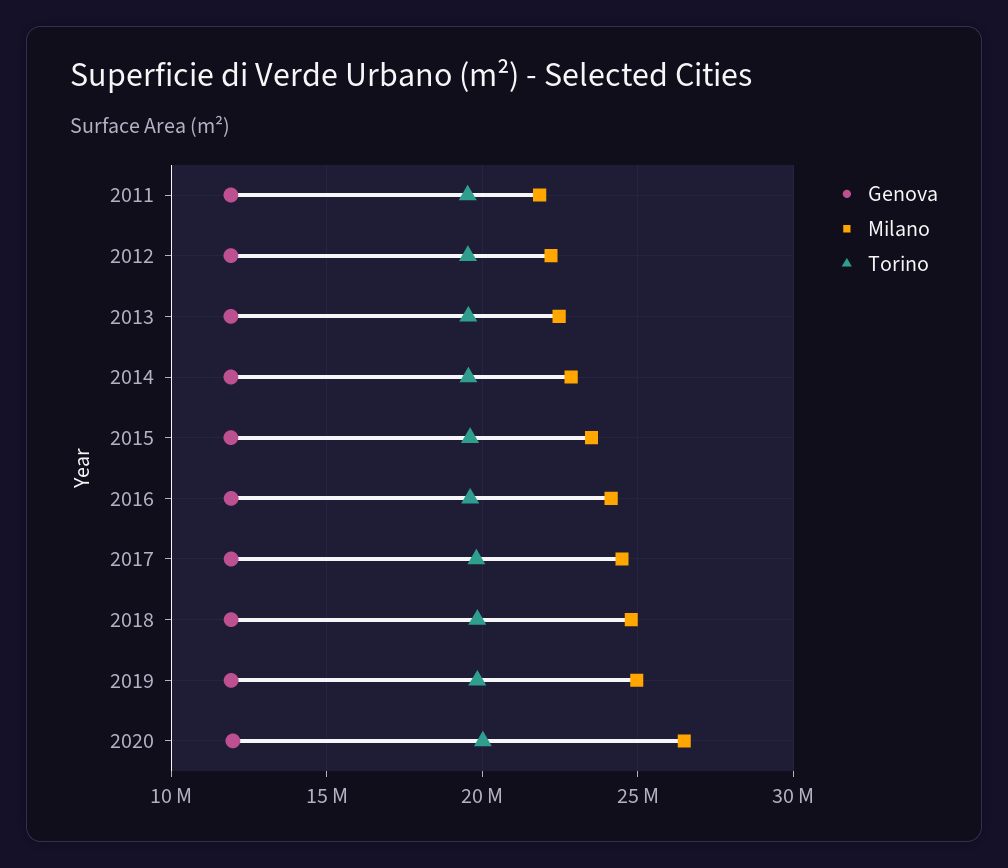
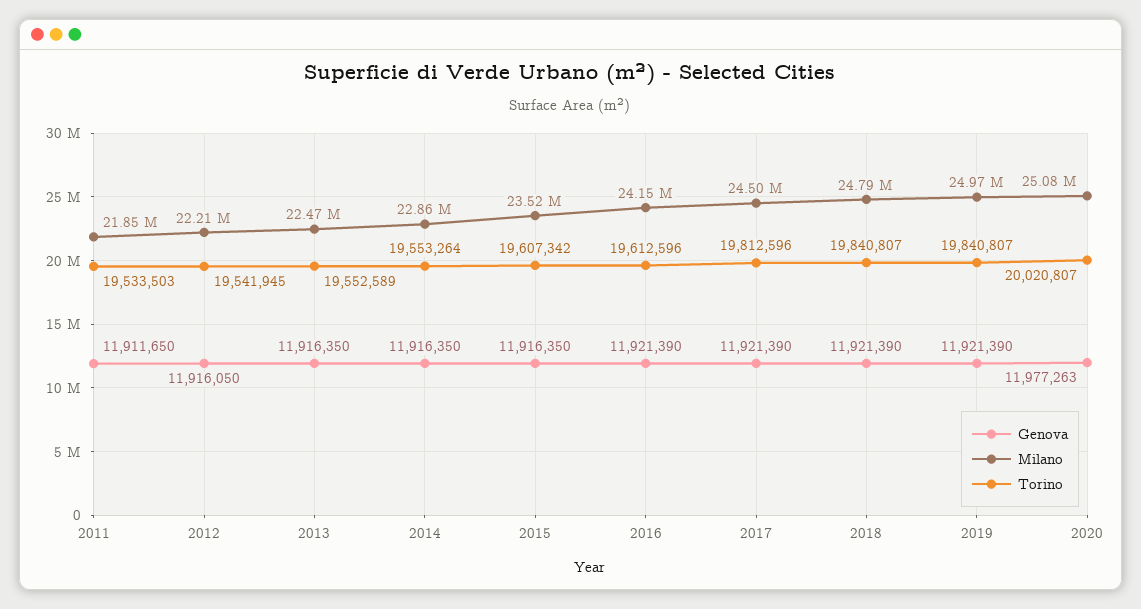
  {
    "Genova": {
      "2011": 11911650,
      "2012": 11916050,
      "2013": 11916350,
      "2014": 11916350,
      "2015": 11916350,
      "2016": 11921390,
      "2017": 11921390,
      "2018": 11921390,
      "2019": 11921390,
      "2020": 11977263
    },
    "Milano": {
      "2011": 21850000,
      "2012": 22210000,
      "2013": 22470000,
      "2014": 22860000,
      "2015": 23520000,
      "2016": 24150000,
      "2017": 24500000,
      "2018": 24790000,
      "2019": 24970000,
-     "2020": 26500000
+     "2020": 25080000
    },
    "Torino": {
      "2011": 19533503,
      "2012": 19541945,
      "2013": 19552589,
      "2014": 19553264,
      "2015": 19607342,
      "2016": 19612596,
      "2017": 19812596,
      "2018": 19840807,
      "2019": 19840807,
      "2020": 20020807
    }
  }

